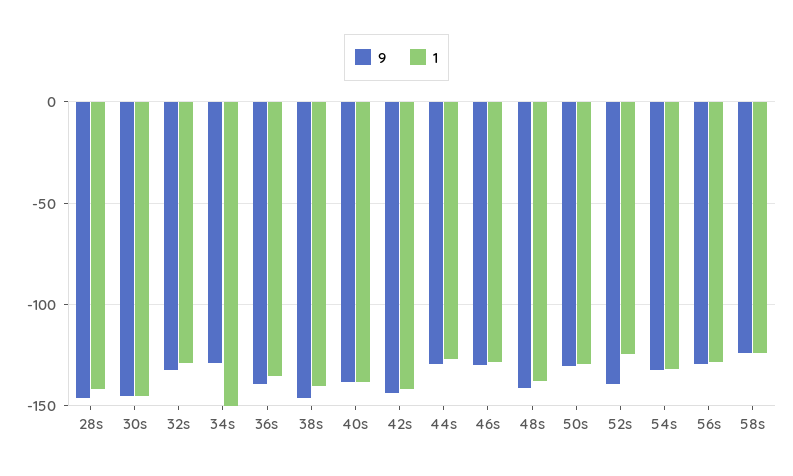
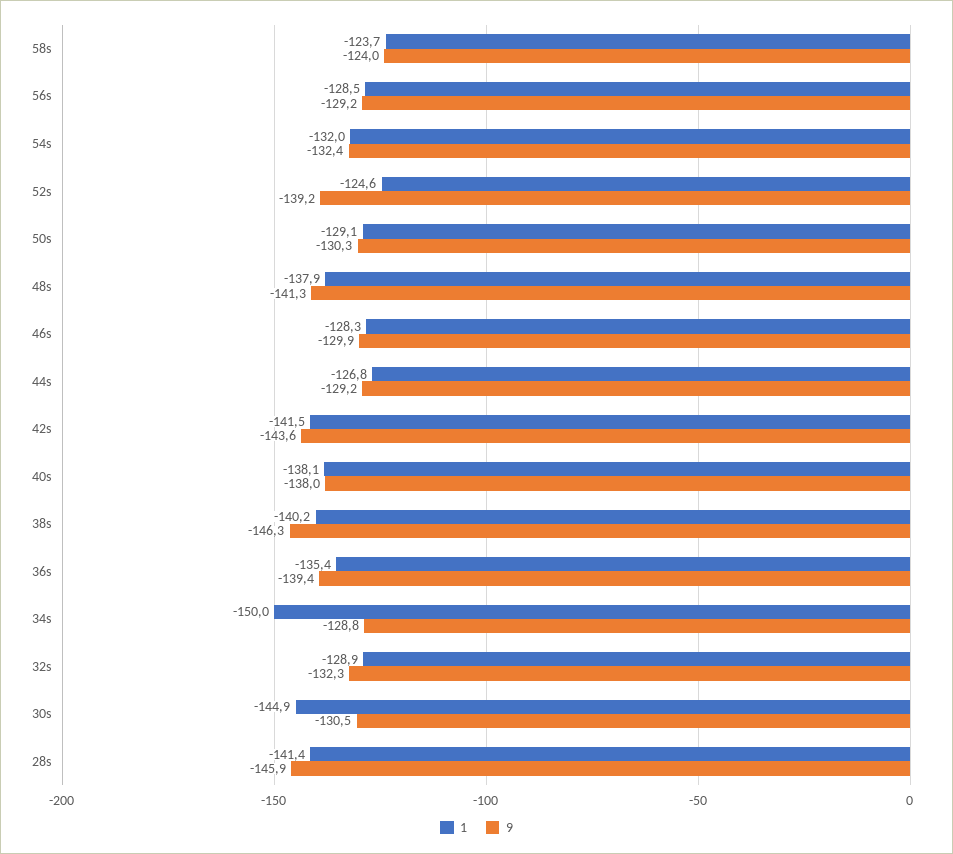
  {
    "9": {
      "28s": -145.9,
-     "30s": -145,
+     "30s": -130.5,
      "32s": -132.3,
      "34s": -128.8,
      "36s": -139.4,
      "38s": -146.3,
      "40s": -138,
      "42s": -143.6,
      "44s": -129.2,
      "46s": -129.9,
      "48s": -141.3,
      "50s": -130.3,
      "52s": -139.2,
      "54s": -132.4,
      "56s": -129.2,
      "58s": -124
    },
    "1": {
      "28s": -141.4,
      "30s": -144.9,
      "32s": -128.9,
      "34s": -150,
      "36s": -135.4,
      "38s": -140.2,
      "40s": -138.1,
      "42s": -141.5,
      "44s": -126.8,
      "46s": -128.3,
      "48s": -137.9,
      "50s": -129.1,
      "52s": -124.6,
      "54s": -132,
      "56s": -128.5,
      "58s": -123.7
    }
  }

